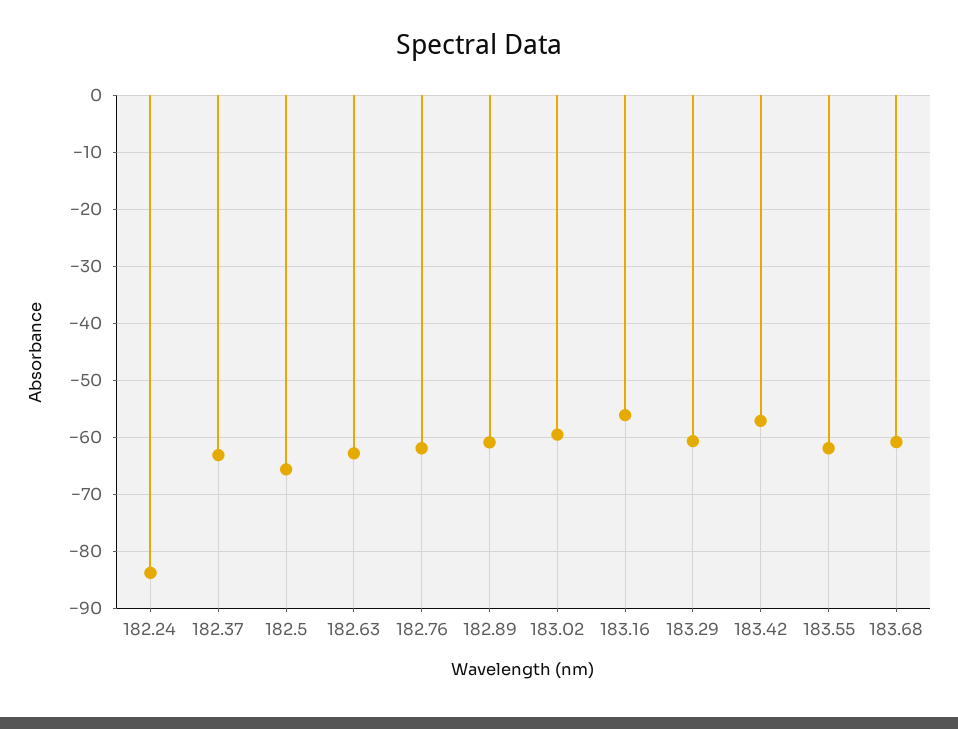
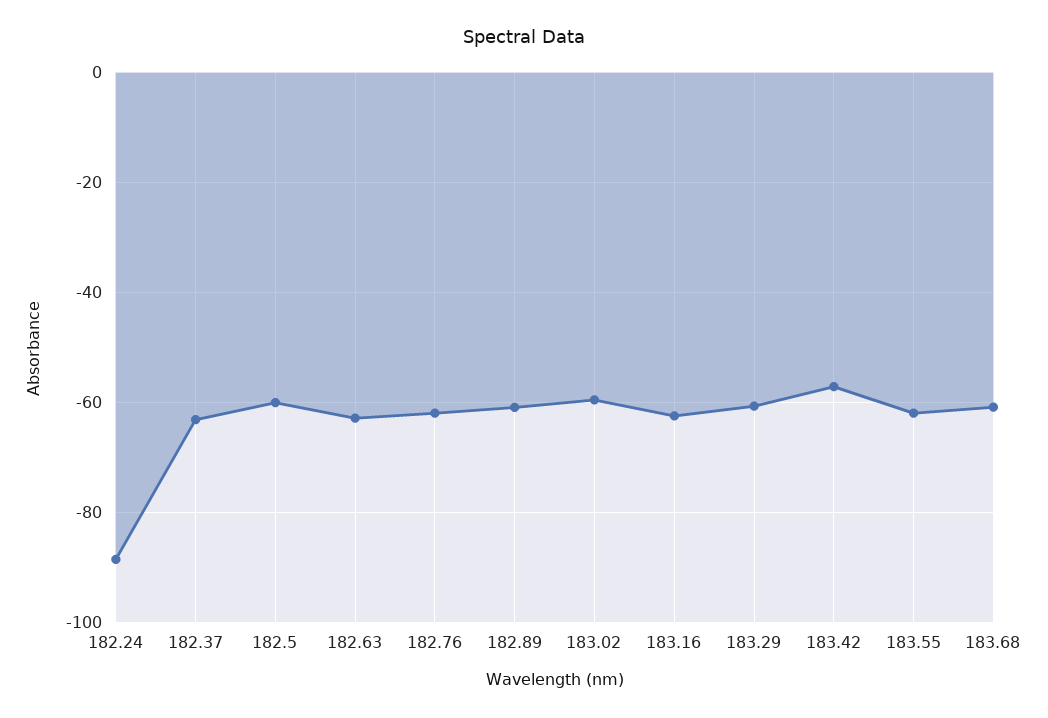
  {
-   "182.24": -84,
+   "182.24": -88,
    "182.37": -64,
-   "182.5": -66,
+   "182.5": -60,
    "182.63": -62,
    "182.76": -62,
    "182.89": -60,
    "183.02": -60,
-   "183.16": -56,
+   "183.16": -62,
    "183.29": -60,
    "183.42": -58,
    "183.55": -62,
    "183.68": -60
  }

